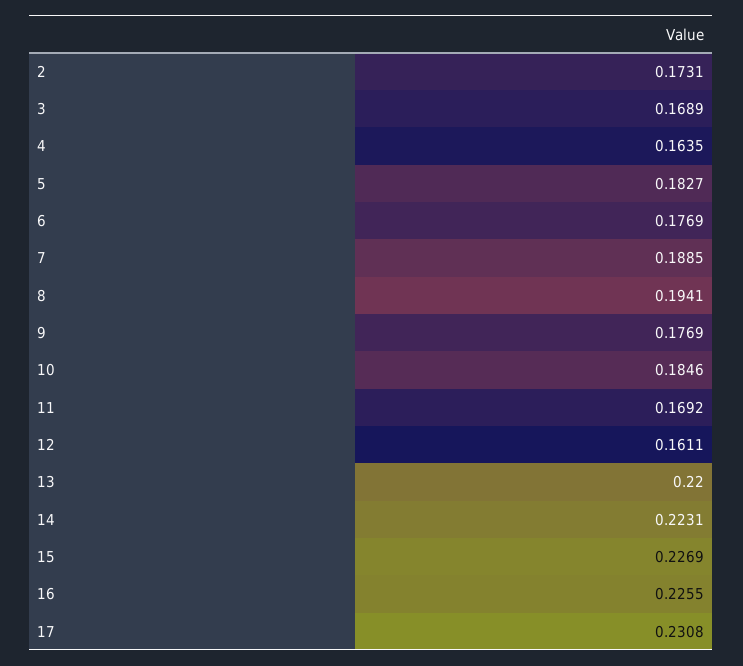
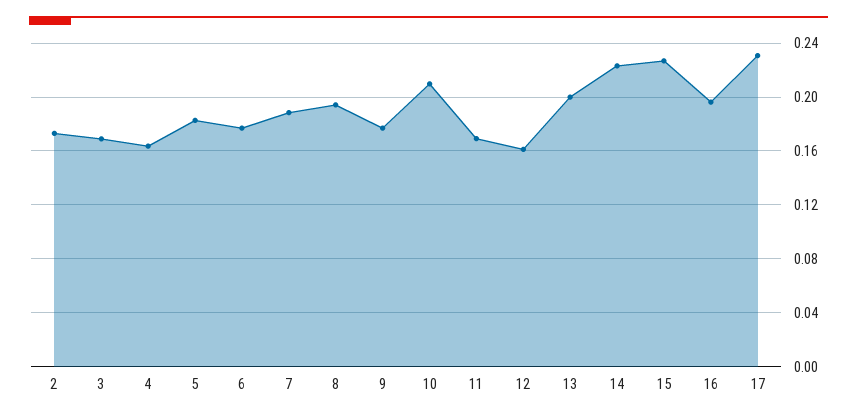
  {
    "2": 0.1731,
    "3": 0.1689,
    "4": 0.1635,
    "5": 0.1827,
    "6": 0.1769,
    "7": 0.1885,
    "8": 0.1941,
    "9": 0.1769,
-   "10": 0.1846,
+   "10": 0.21,
    "11": 0.1692,
    "12": 0.1611,
-   "13": 0.22,
+   "13": 0.2,
    "14": 0.2231,
    "15": 0.2269,
-   "16": 0.2255,
+   "16": 0.195,
    "17": 0.2308
  }

